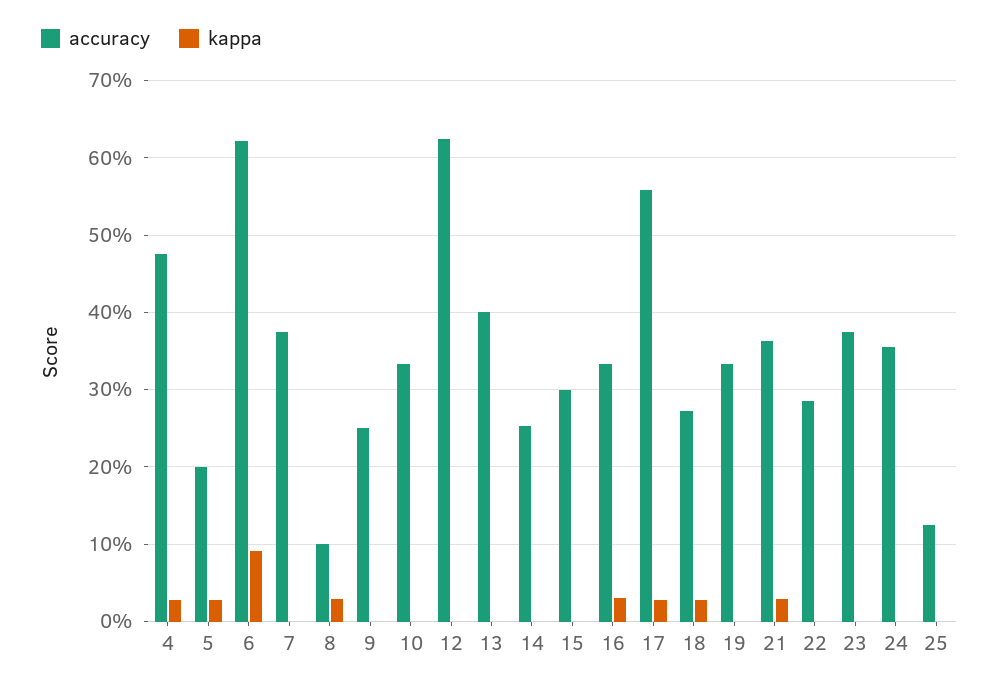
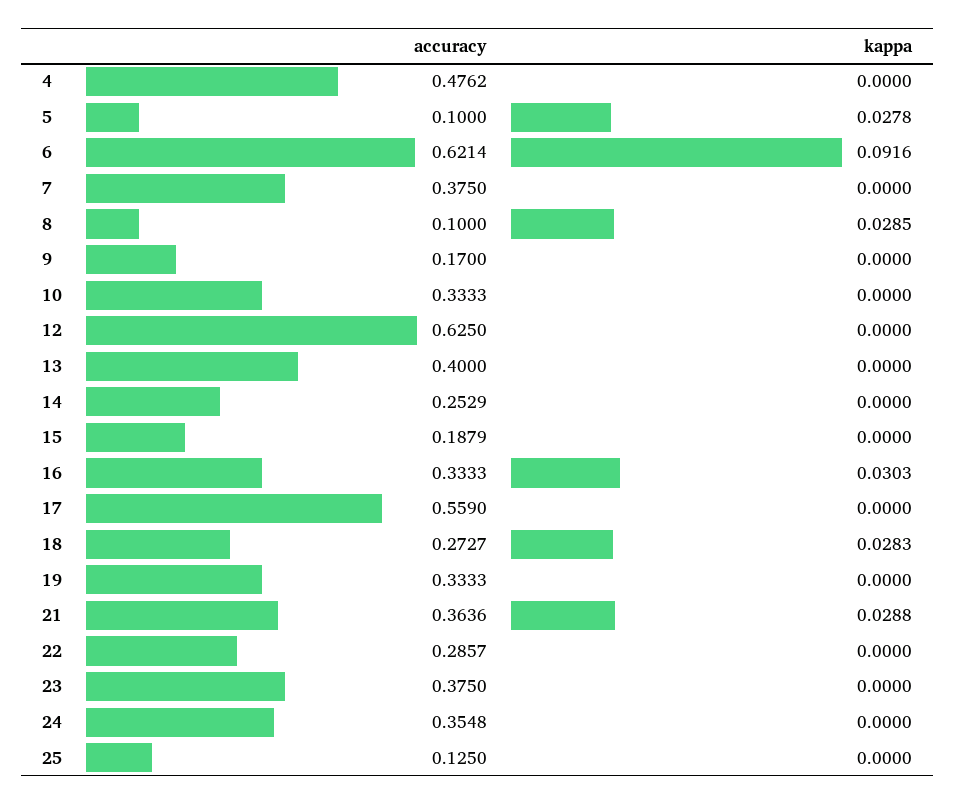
  {
    "accuracy": {
      "4": 0.4762,
-     "5": 0.2,
+     "5": 0.1,
      "6": 0.6214,
      "7": 0.375,
      "8": 0.1,
-     "9": 0.25,
+     "9": 0.17,
      "10": 0.3333,
      "12": 0.625,
      "13": 0.4,
      "14": 0.2529,
-     "15": 0.3,
+     "15": 0.1879,
      "16": 0.3333,
      "17": 0.559,
      "18": 0.2727,
      "19": 0.3333,
      "21": 0.3636,
      "22": 0.2857,
      "23": 0.375,
      "24": 0.3548,
      "25": 0.125
    },
    "kappa": {
-     "4": 0.03,
+     "4": 0,
      "5": 0.0278,
      "6": 0.0916,
      "7": 0,
      "8": 0.0285,
      "9": 0,
      "10": 0,
      "12": 0,
      "13": 0,
      "14": 0,
      "15": 0,
      "16": 0.0303,
-     "17": 0.03,
+     "17": 0,
      "18": 0.0283,
      "19": 0,
      "21": 0.0288,
      "22": 0,
      "23": 0,
      "24": 0,
      "25": 0
    }
  }

